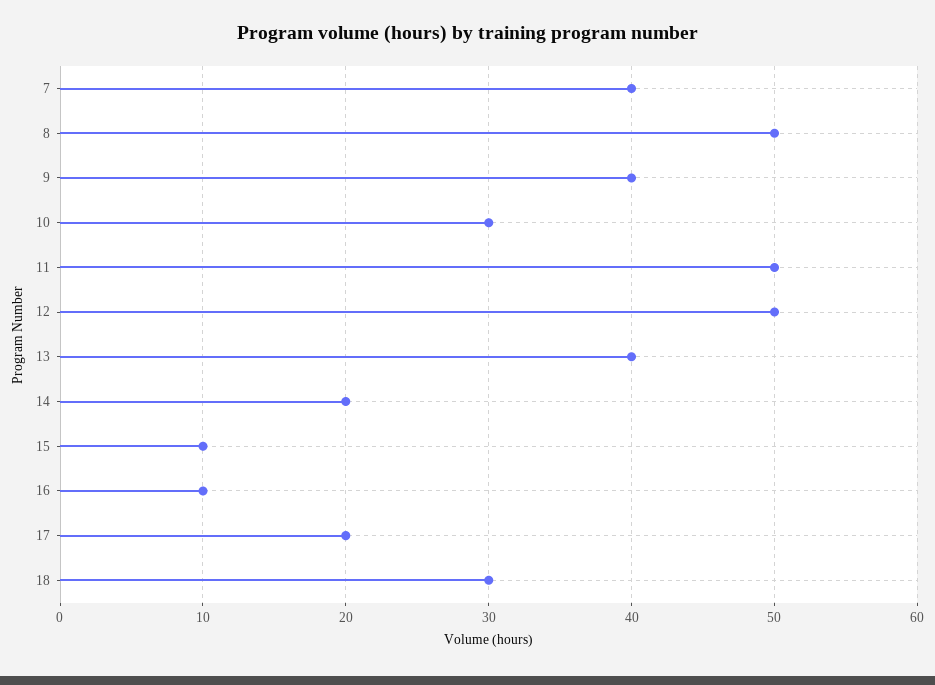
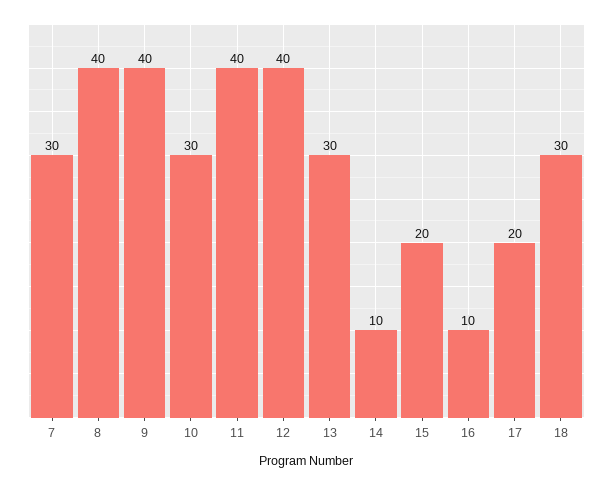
  {
-   "7": 40,
+   "7": 30,
-   "8": 50,
+   "8": 40,
    "9": 40,
    "10": 30,
-   "11": 50,
+   "11": 40,
-   "12": 50,
+   "12": 40,
-   "13": 40,
+   "13": 30,
-   "14": 20,
+   "14": 10,
-   "15": 10,
+   "15": 20,
    "16": 10,
    "17": 20,
    "18": 30
  }

